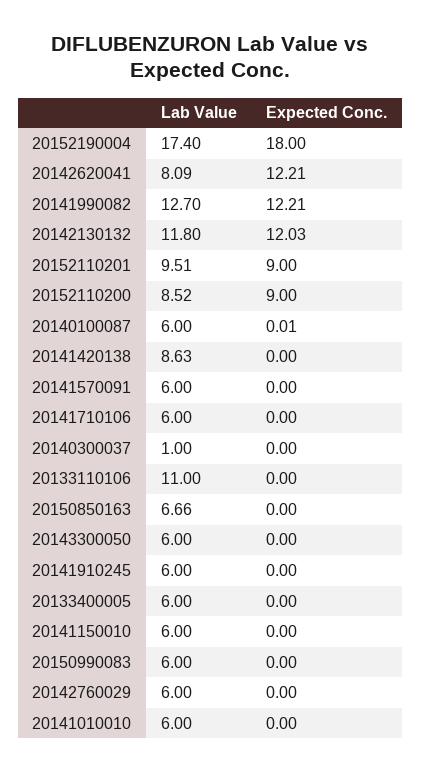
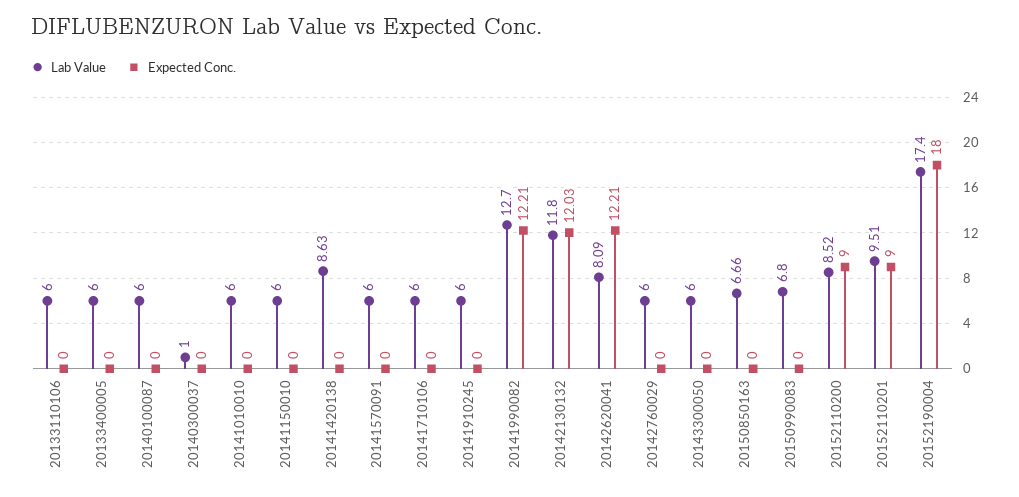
  {
    "Lab Value": {
      "20152190004": 17.4,
      "20142620041": 8.09,
      "20141990082": 12.7,
      "20142130132": 11.8,
      "20152110201": 9.51,
      "20152110200": 8.52,
      "20140100087": 6,
      "20141420138": 8.63,
      "20141570091": 6,
      "20141710106": 6,
      "20140300037": 1,
-     "20133110106": 11,
+     "20133110106": 6,
      "20150850163": 6.66,
      "20143300050": 6,
      "20141910245": 6,
      "20133400005": 6,
      "20141150010": 6,
-     "20150990083": 6,
+     "20150990083": 6.8,
      "20142760029": 6,
      "20141010010": 6
    },
    "Expected Conc.": {
      "20152190004": 18,
      "20142620041": 12.21,
      "20141990082": 12.21,
      "20142130132": 12.03,
      "20152110201": 9,
      "20152110200": 9,
-     "20140100087": 0.01,
+     "20140100087": 0,
      "20141420138": 0,
      "20141570091": 0,
      "20141710106": 0,
      "20140300037": 0,
      "20133110106": 0,
      "20150850163": 0,
      "20143300050": 0,
      "20141910245": 0,
      "20133400005": 0,
      "20141150010": 0,
      "20150990083": 0,
      "20142760029": 0,
      "20141010010": 0
    }
  }

